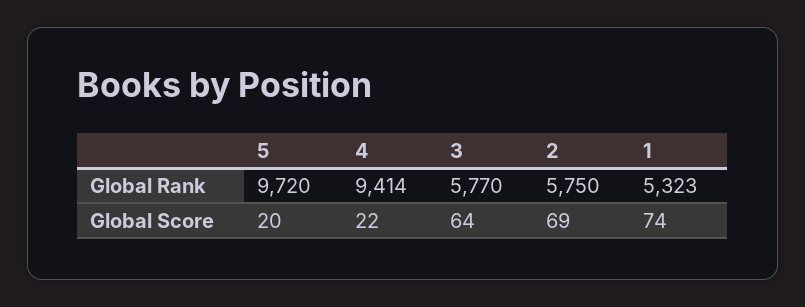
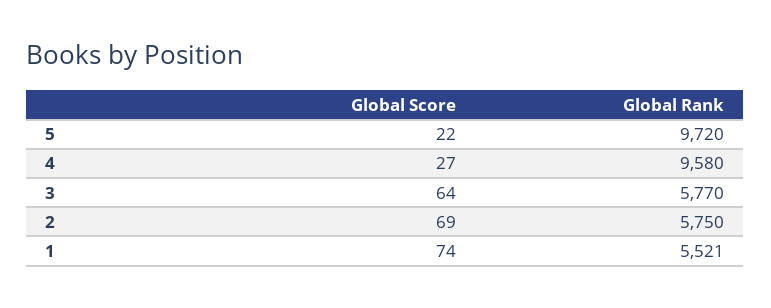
  {
    "5": {
      "Global Rank": 9720,
-     "Global Score": 20
+     "Global Score": 22
    },
    "4": {
-     "Global Rank": 9414,
+     "Global Rank": 9580,
-     "Global Score": 22
+     "Global Score": 27
    },
    "3": {
      "Global Rank": 5770,
      "Global Score": 64
    },
    "2": {
      "Global Rank": 5750,
      "Global Score": 69
    },
    "1": {
-     "Global Rank": 5323,
+     "Global Rank": 5521,
      "Global Score": 74
    }
  }

